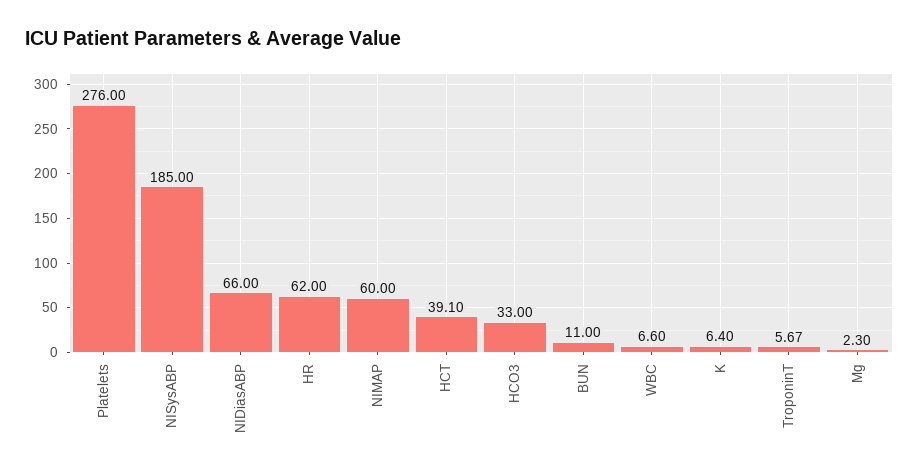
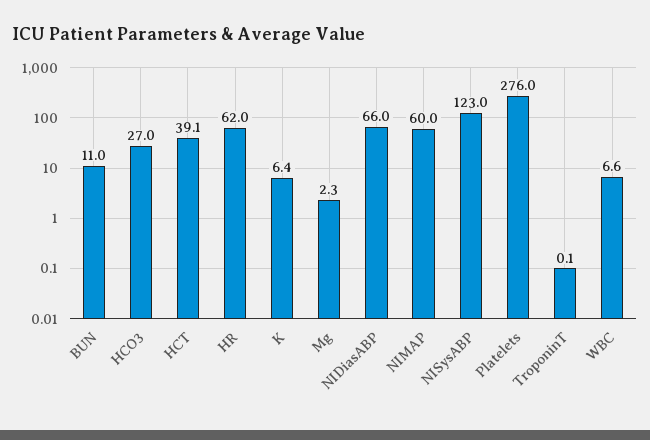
  {
    "Platelets": 276,
-   "NISysABP": 185,
+   "NISysABP": 123,
    "NIDiasABP": 66,
    "HR": 62,
    "NIMAP": 60,
    "HCT": 39.1,
-   "HCO3": 33,
+   "HCO3": 27,
    "BUN": 11,
    "WBC": 6.6,
    "K": 6.4,
-   "TroponinT": 5.67,
+   "TroponinT": 0.1,
    "Mg": 2.3
  }

